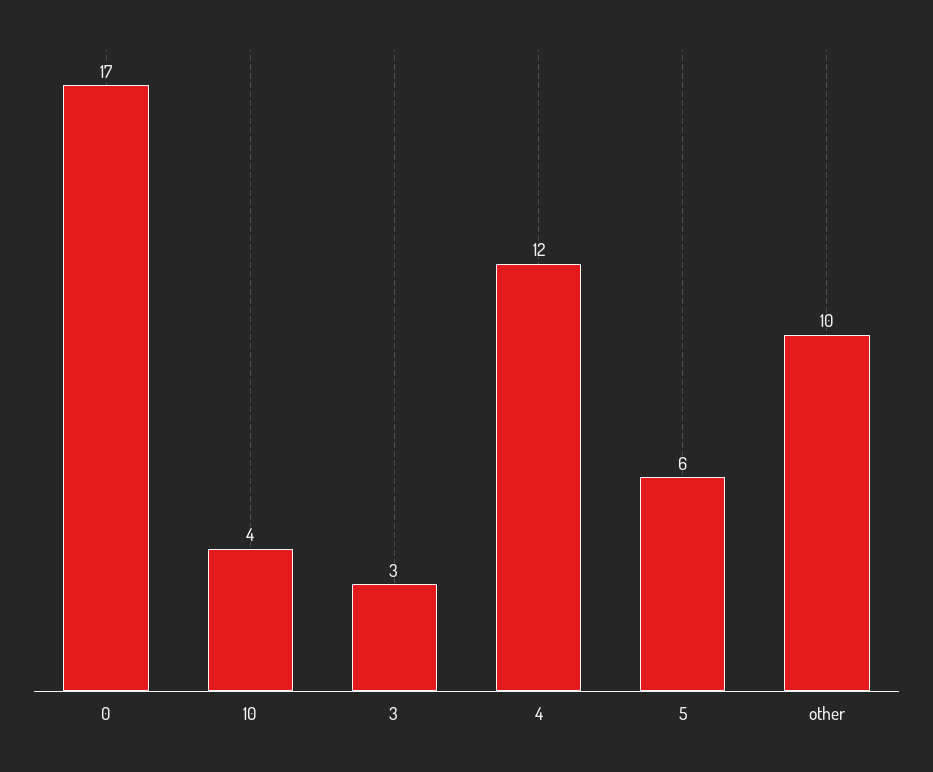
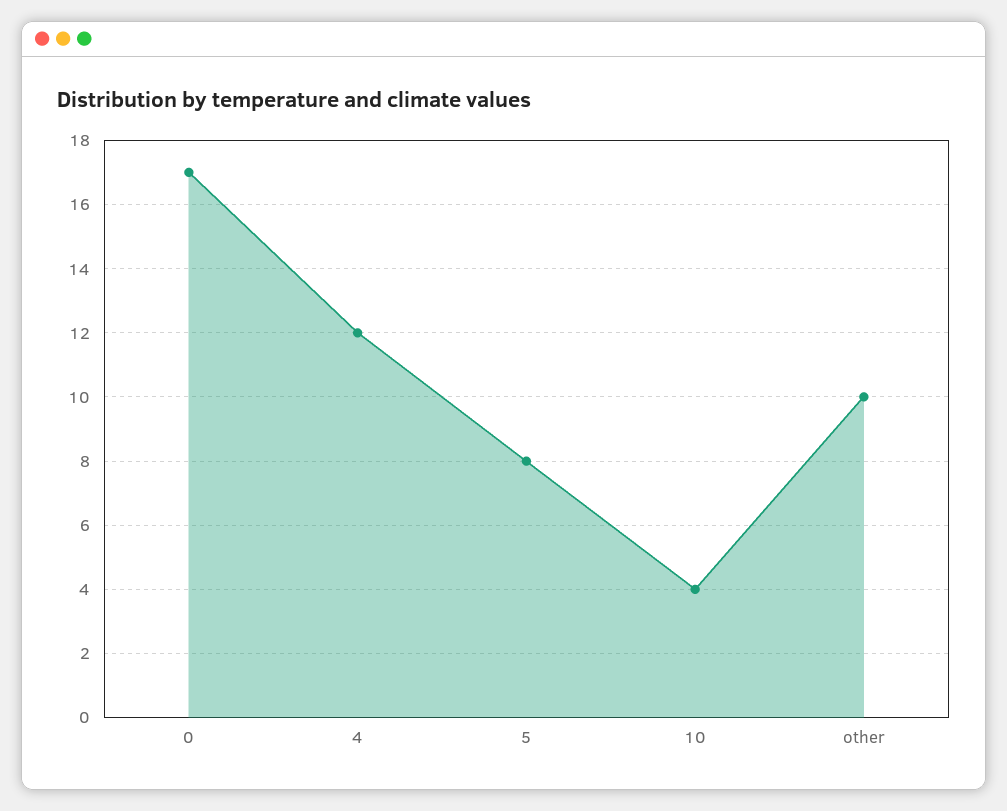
  {
    "0": 17,
    "10": 4,
-   "3": 3,
    "4": 12,
-   "5": 6,
+   "5": 8,
    "other": 10
  }

